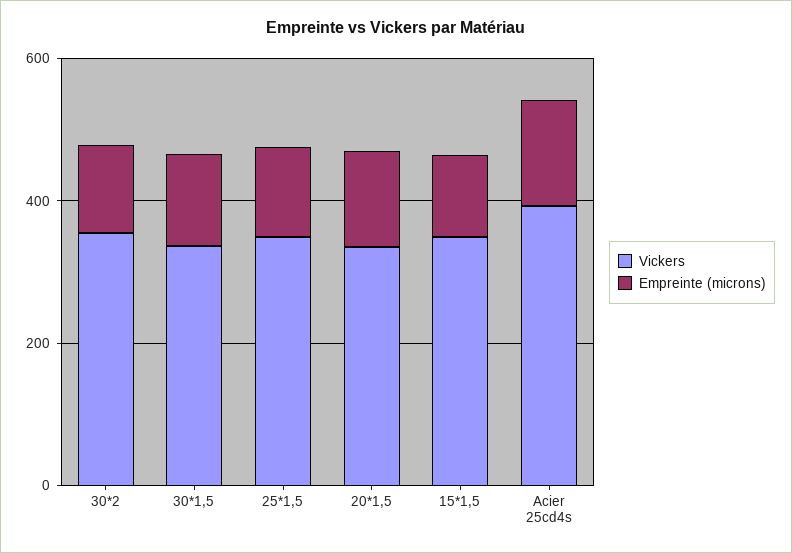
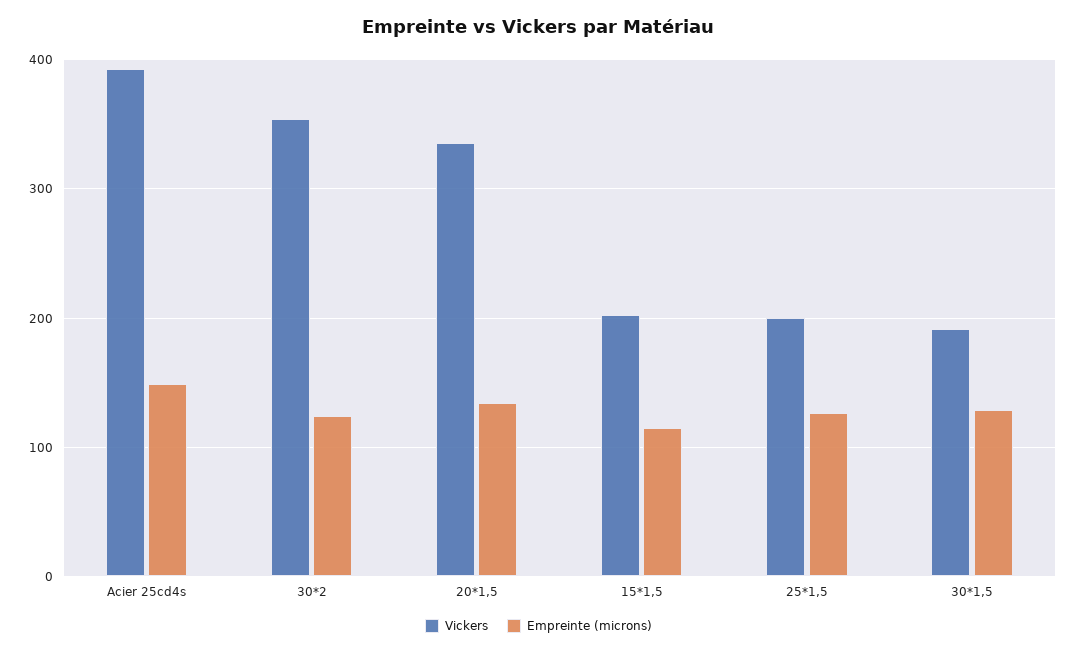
  {
    "Vickers": {
      "30*2": 350,
-     "30*1,5": 350,
+     "30*1,5": 190,
-     "25*1,5": 350,
+     "25*1,5": 200,
      "20*1,5": 340,
-     "15*1,5": 350,
+     "15*1,5": 200,
      "Acier 25cd4s": 390
    },
    "Empreinte (microns)": {
      "30*2": 120,
      "30*1,5": 130,
      "25*1,5": 130,
      "20*1,5": 130,
      "15*1,5": 120,
      "Acier 25cd4s": 150
    }
  }

